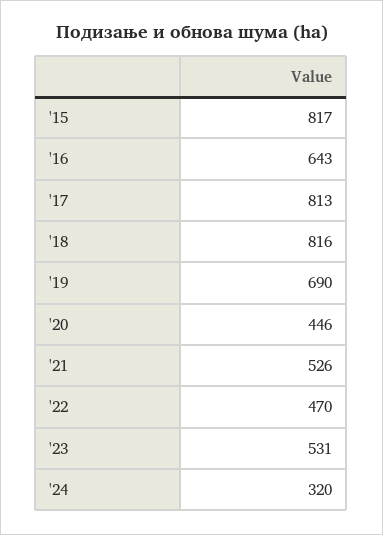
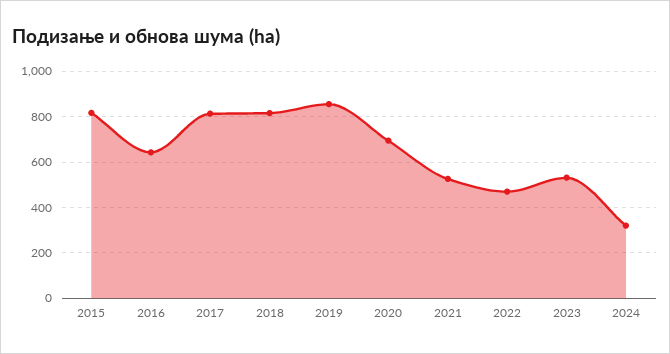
  {
    "'15": 817,
    "'16": 643,
    "'17": 813,
    "'18": 816,
-   "'19": 690,
+   "'19": 850,
-   "'20": 446,
+   "'20": 700,
    "'21": 526,
    "'22": 470,
    "'23": 531,
    "'24": 320
  }

